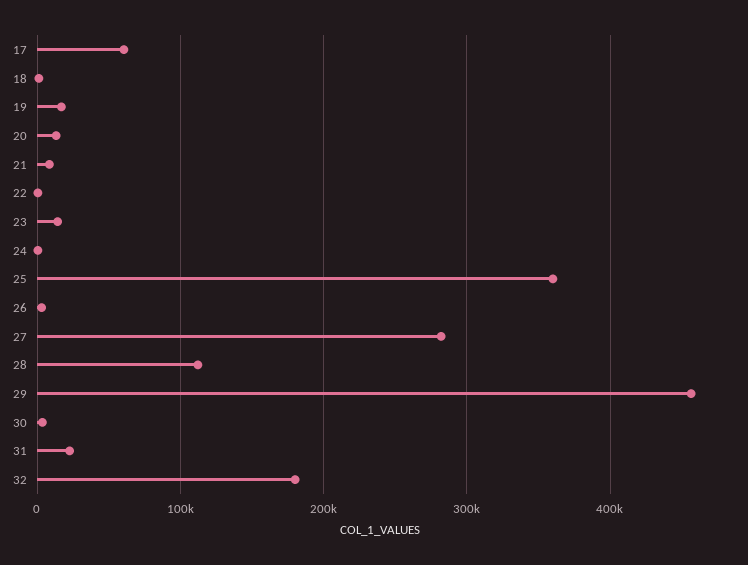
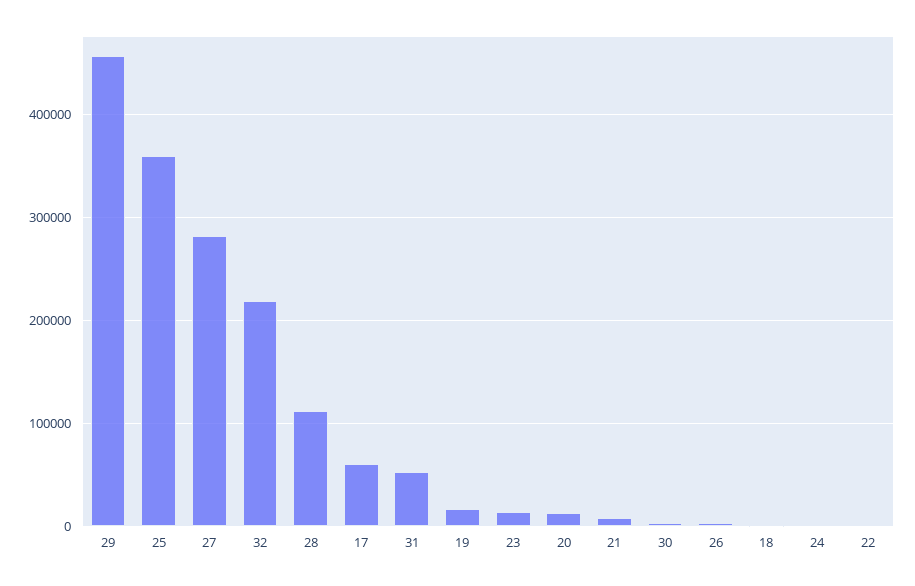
  {
    "17": 60000,
    "18": 0,
    "19": 20000,
    "20": 10000,
    "21": 10000,
    "22": 0,
    "23": 10000,
    "24": 0,
    "25": 360000,
    "26": 0,
    "27": 280000,
    "28": 110000,
    "29": 460000,
    "30": 0,
-   "31": 20000,
+   "31": 50000,
-   "32": 180000
+   "32": 220000
  }

